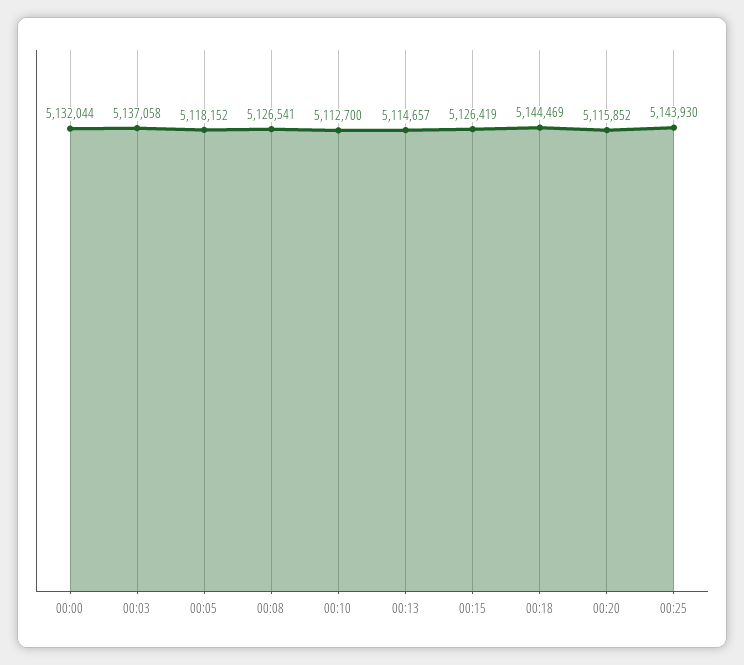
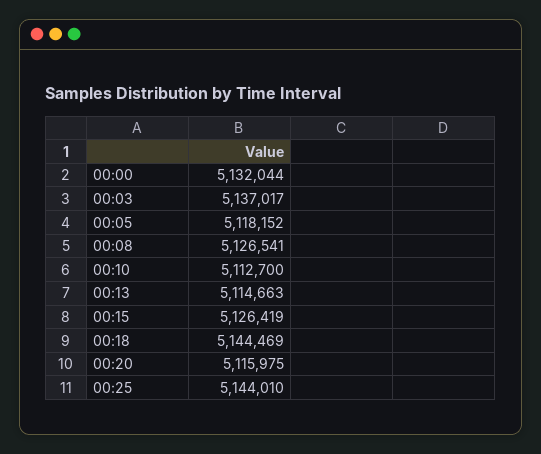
  {
    "00:00": 5132044,
-   "00:03": 5137058,
+   "00:03": 5137017,
    "00:05": 5118152,
    "00:08": 5126541,
    "00:10": 5112700,
-   "00:13": 5114657,
+   "00:13": 5114663,
    "00:15": 5126419,
    "00:18": 5144469,
-   "00:20": 5115852,
+   "00:20": 5115975,
-   "00:25": 5143930
+   "00:25": 5144010
  }

